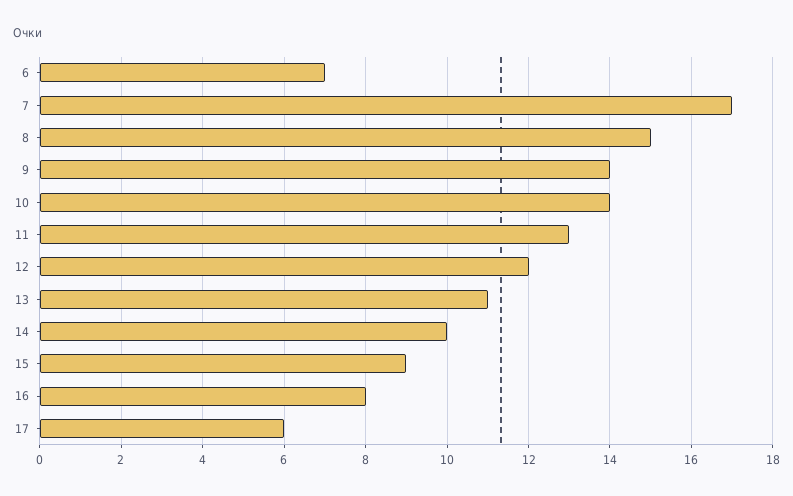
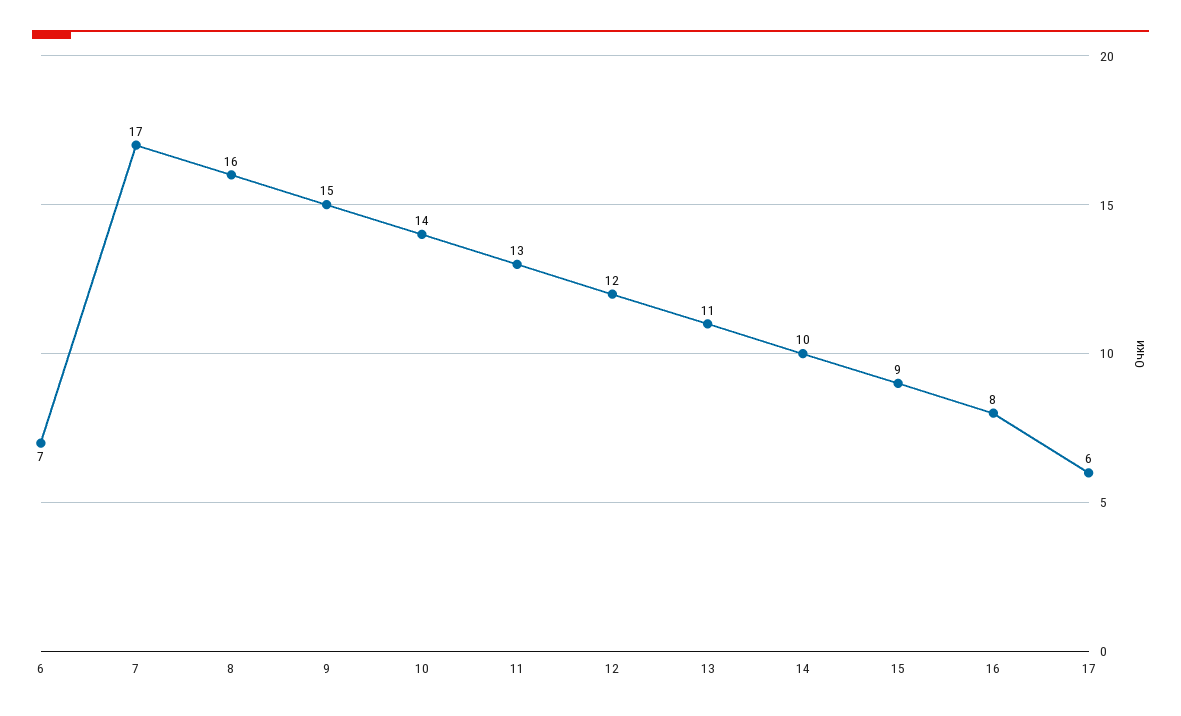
  {
    "6": 7,
    "7": 17,
-   "8": 15,
+   "8": 16,
-   "9": 14,
+   "9": 15,
    "10": 14,
    "11": 13,
    "12": 12,
    "13": 11,
    "14": 10,
    "15": 9,
    "16": 8,
    "17": 6
  }

